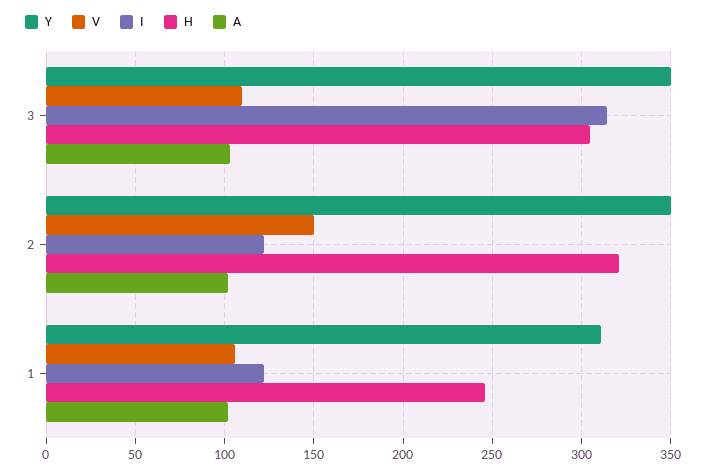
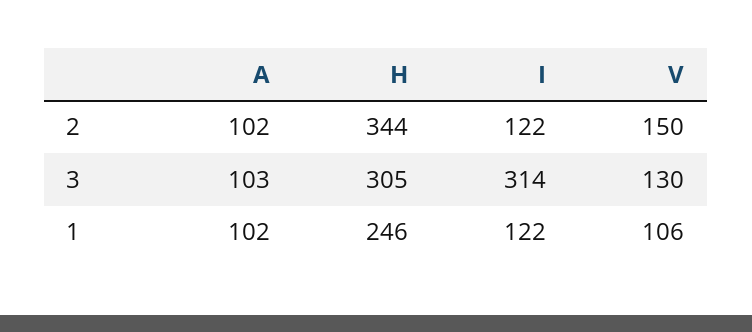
  {
-   "Y": {
-     "3": 350,
-     "2": 350,
-     "1": 310
-   },
    "V": {
-     "3": 110,
+     "3": 130,
      "2": 150,
      "1": 106
    },
    "I": {
      "3": 314,
      "2": 122,
      "1": 122
    },
    "H": {
      "3": 305,
-     "2": 320,
+     "2": 344,
      "1": 246
    },
    "A": {
      "3": 103,
      "2": 102,
      "1": 102
    }
  }

